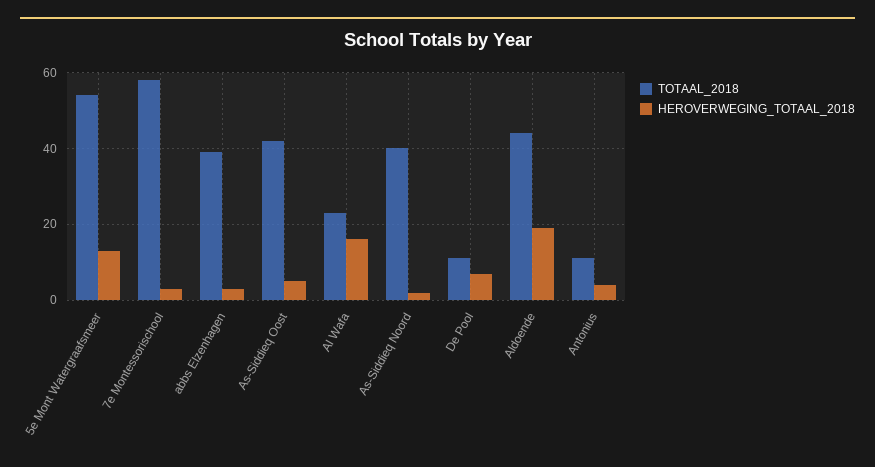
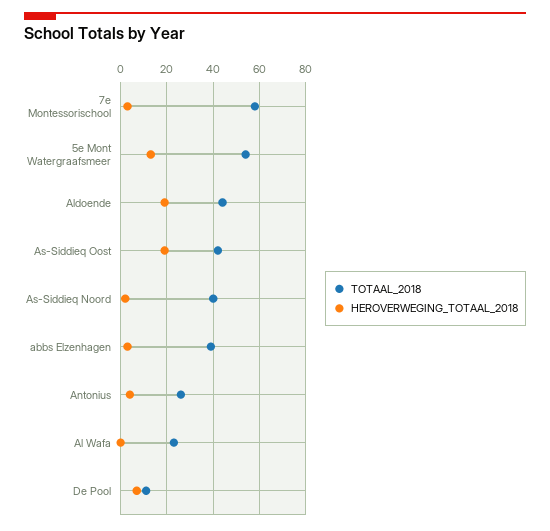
  {
    "TOTAAL_2018": {
      "5e Mont Watergraafsmeer": 55,
      "7e Montessorischool": 60,
      "abbs Elzenhagen": 40,
      "As-Siddieq Oost": 40,
      "Al Wafa": 25,
      "As-Siddieq Noord": 40,
      "De Pool": 10,
      "Aldoende": 45,
-     "Antonius": 10
+     "Antonius": 25
    },
    "HEROVERWEGING_TOTAAL_2018": {
      "5e Mont Watergraafsmeer": 15,
      "7e Montessorischool": 5,
      "abbs Elzenhagen": 5,
-     "As-Siddieq Oost": 5,
+     "As-Siddieq Oost": 20,
-     "Al Wafa": 15,
+     "Al Wafa": 0,
      "As-Siddieq Noord": 0,
      "De Pool": 5,
      "Aldoende": 20,
      "Antonius": 5
    }
  }

